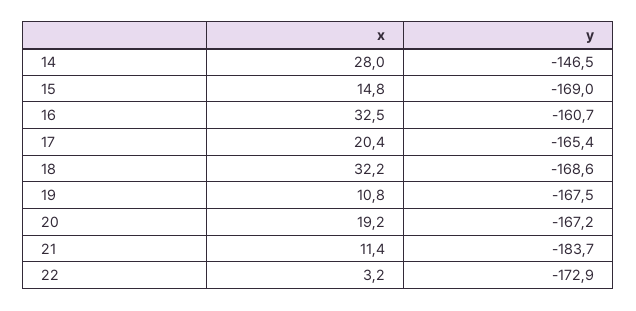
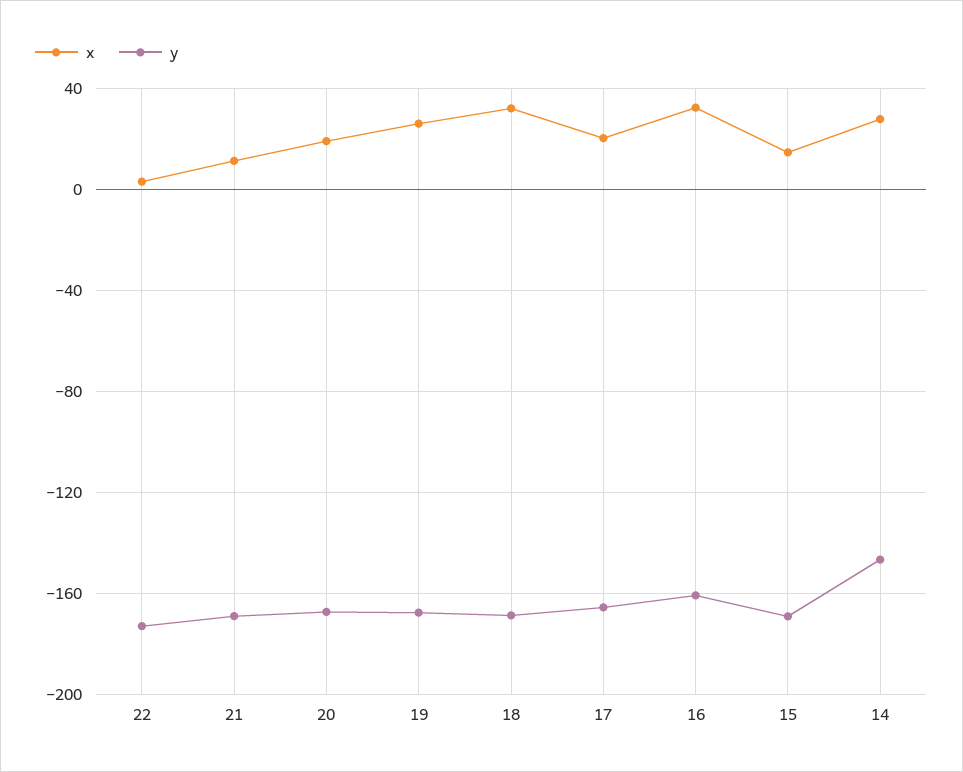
  {
    "x": {
      "14": 28,
      "15": 14.8,
      "16": 32.5,
      "17": 20.4,
      "18": 32.2,
-     "19": 10.8,
+     "19": 25,
      "20": 19.2,
      "21": 11.4,
      "22": 3.2
    },
    "y": {
      "14": -146.5,
      "15": -169,
      "16": -160.7,
      "17": -165.4,
      "18": -168.6,
      "19": -167.5,
      "20": -167.2,
-     "21": -183.7,
+     "21": -170,
      "22": -172.9
    }
  }

